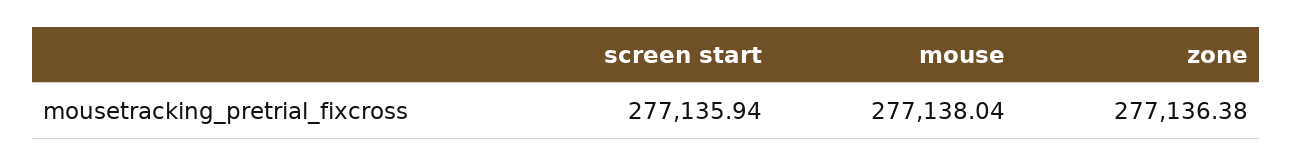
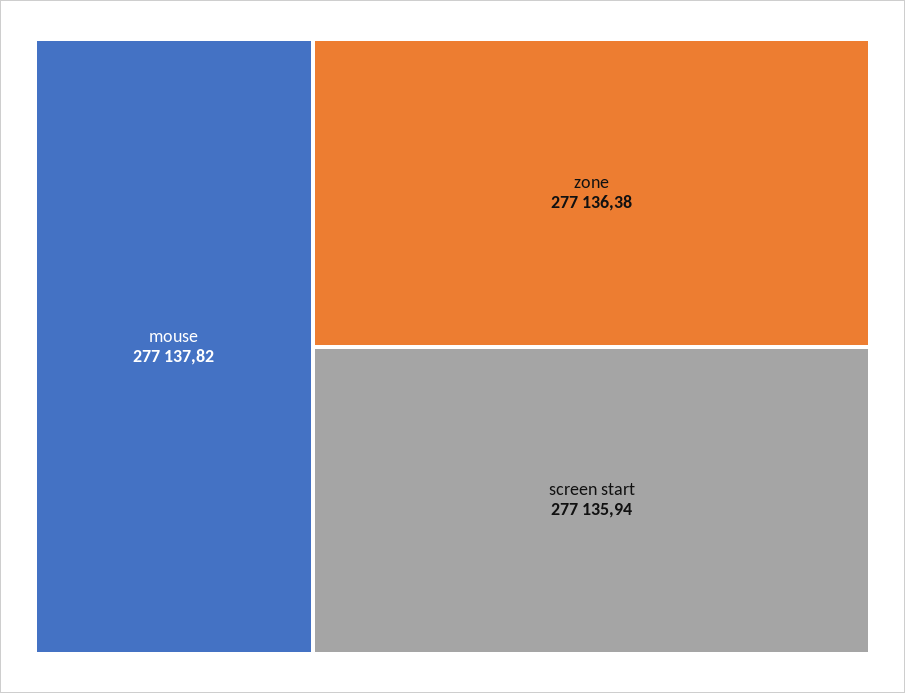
  {
    "screen start": 277135.94,
-   "mouse": 277138.04,
+   "mouse": 277137.82,
    "zone": 277136.38
  }

